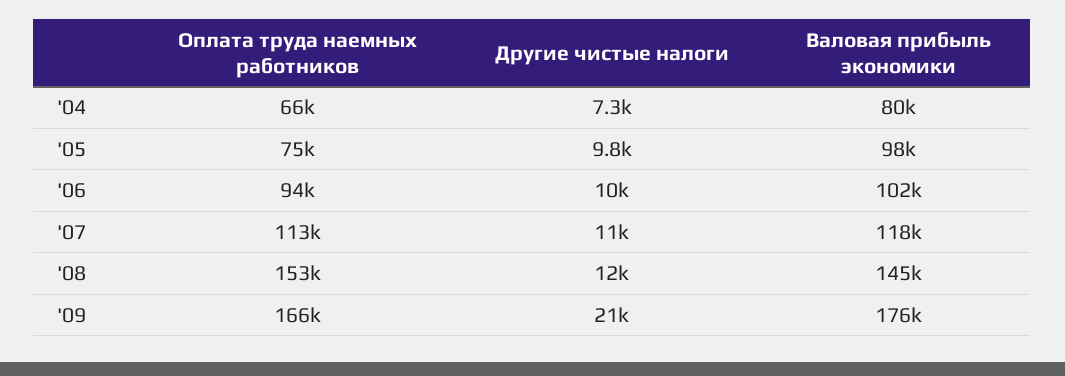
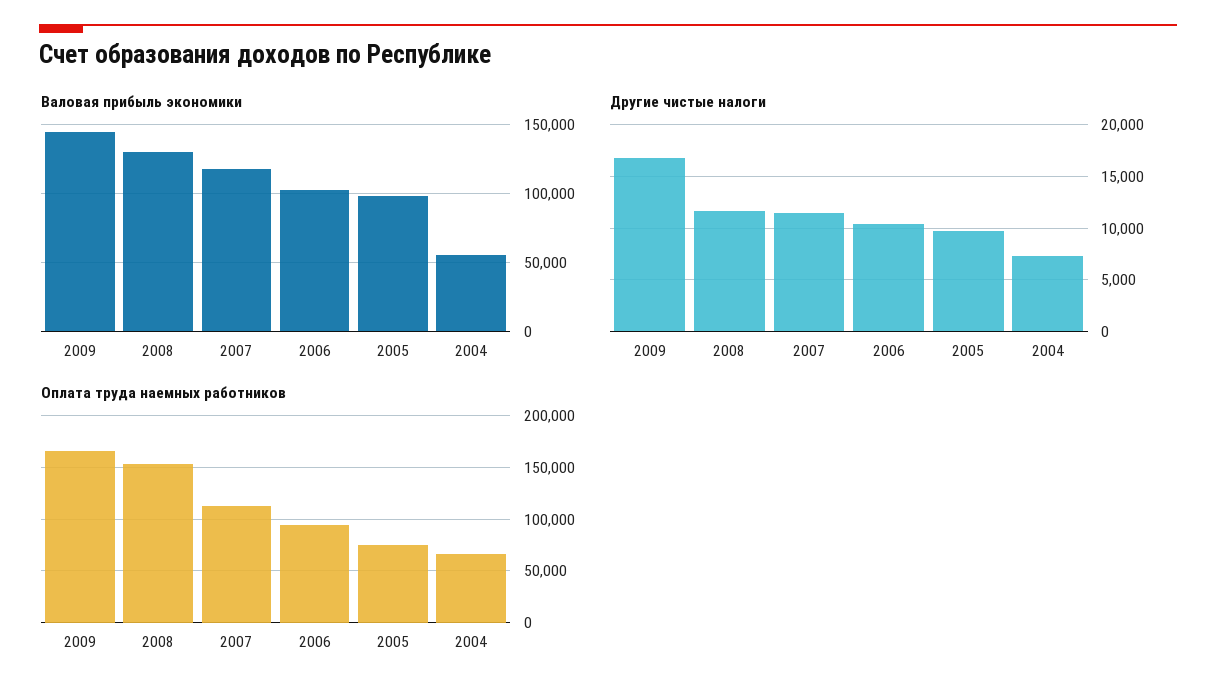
  {
    "Оплата труда наемных работников": {
      "'04": 66000,
      "'05": 75000,
      "'06": 94000,
      "'07": 113000,
      "'08": 153000,
      "'09": 166000
    },
    "Другие чистые налоги": {
      "'04": 7300,
      "'05": 9800,
      "'06": 10000,
      "'07": 11000,
      "'08": 12000,
-     "'09": 21000
+     "'09": 17000
    },
    "Валовая прибыль экономики": {
-     "'04": 80000,
+     "'04": 55000,
      "'05": 98000,
      "'06": 102000,
      "'07": 118000,
-     "'08": 145000,
+     "'08": 130000,
-     "'09": 176000
+     "'09": 145000
    }
  }

